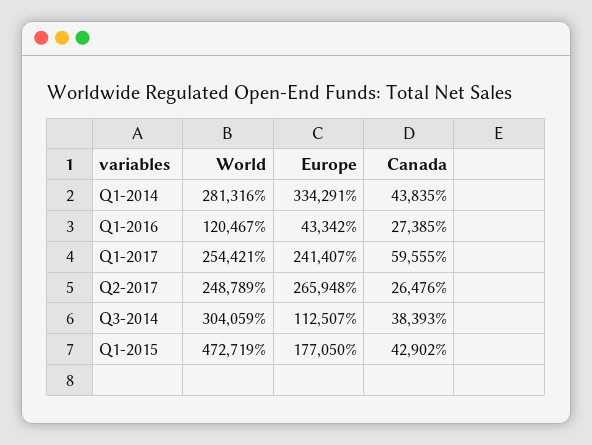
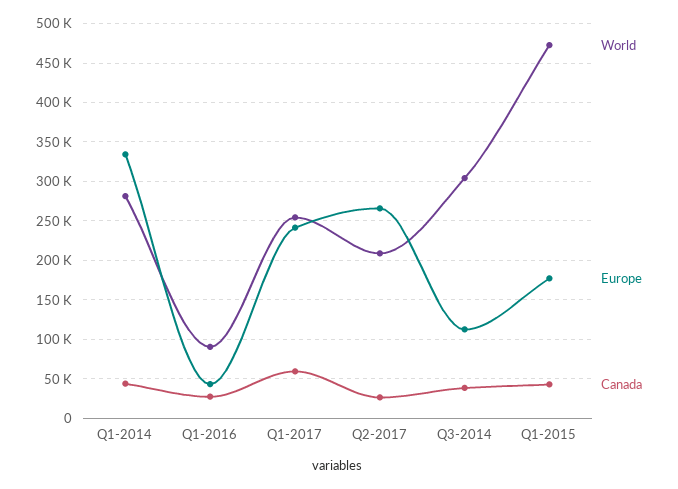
  {
    "World": {
      "Q1-2014": 281316,
-     "Q1-2016": 120467,
+     "Q1-2016": 90000,
      "Q1-2017": 254421,
-     "Q2-2017": 248789,
+     "Q2-2017": 210000,
      "Q3-2014": 304059,
      "Q1-2015": 472719
    },
    "Europe": {
      "Q1-2014": 334291,
      "Q1-2016": 43342,
      "Q1-2017": 241407,
      "Q2-2017": 265948,
      "Q3-2014": 112507,
      "Q1-2015": 177050
    },
    "Canada": {
      "Q1-2014": 43835,
      "Q1-2016": 27385,
      "Q1-2017": 59555,
      "Q2-2017": 26476,
      "Q3-2014": 38393,
      "Q1-2015": 42902
    }
  }

